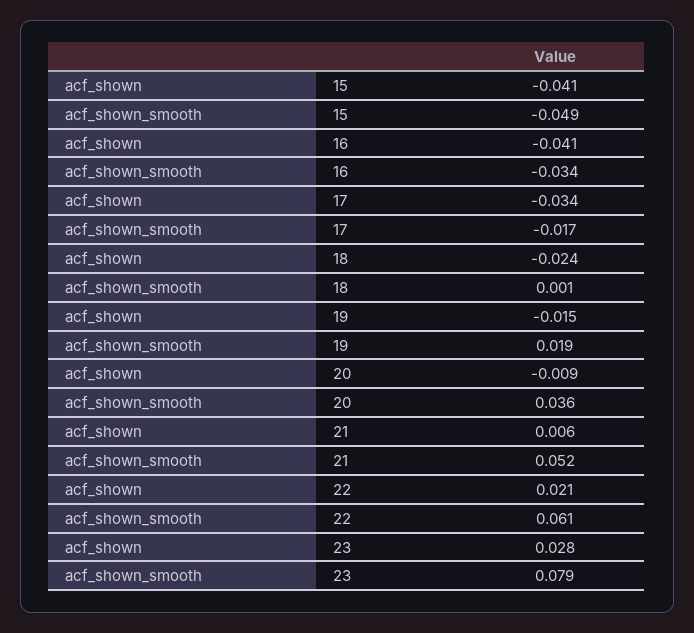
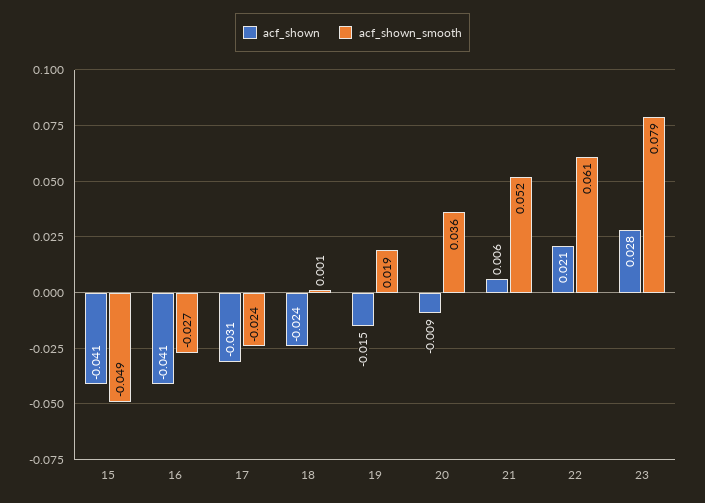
  {
    "acf_shown": {
      "15": -0.041,
      "16": -0.041,
-     "17": -0.034,
+     "17": -0.031,
      "18": -0.024,
      "19": -0.015,
      "20": -0.009,
      "21": 0.006,
      "22": 0.021,
      "23": 0.028
    },
    "acf_shown_smooth": {
      "15": -0.049,
-     "16": -0.034,
+     "16": -0.027,
-     "17": -0.017,
+     "17": -0.024,
      "18": 0.001,
      "19": 0.019,
      "20": 0.036,
      "21": 0.052,
      "22": 0.061,
      "23": 0.079
    }
  }

